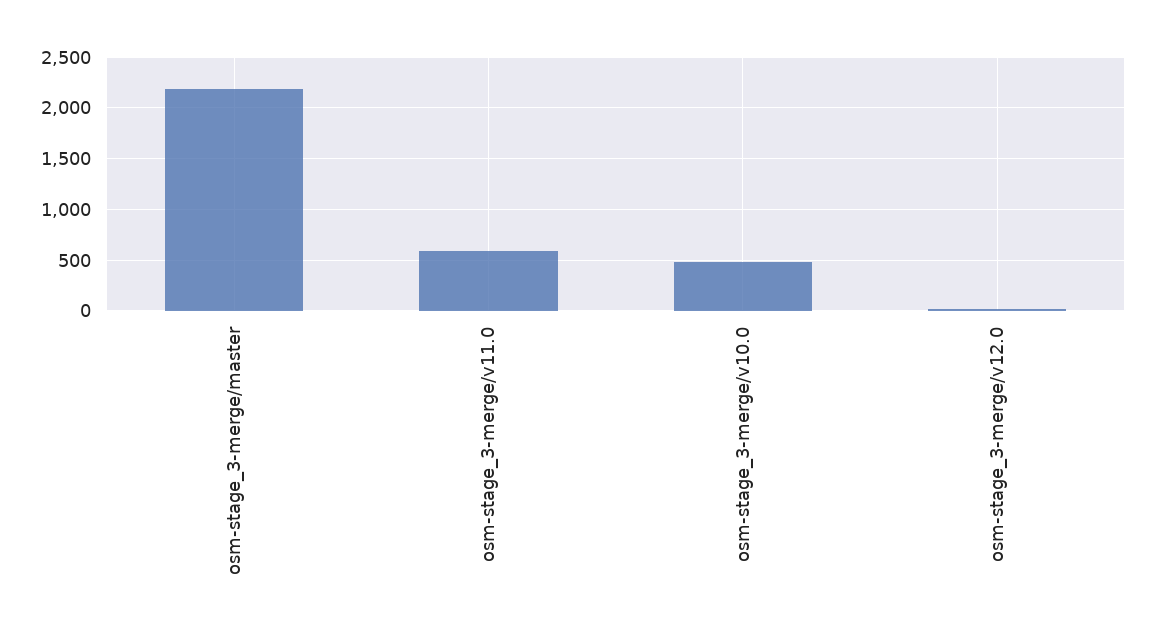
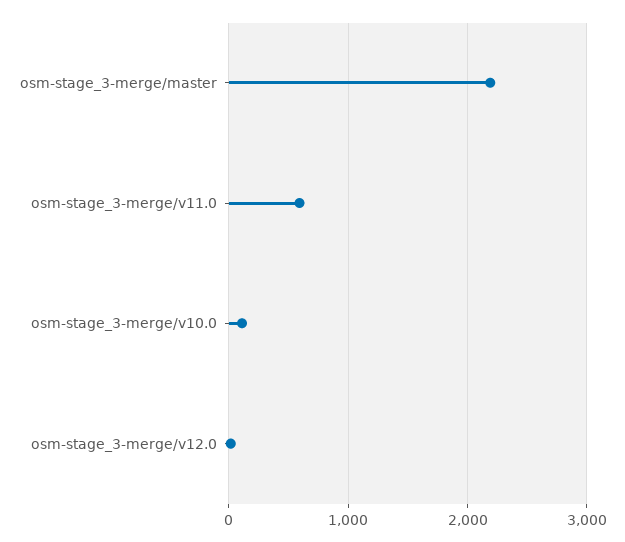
  {
    "osm-stage_3-merge/master": 2200,
    "osm-stage_3-merge/v11.0": 600,
-   "osm-stage_3-merge/v10.0": 500,
+   "osm-stage_3-merge/v10.0": 100,
    "osm-stage_3-merge/v12.0": 0
  }

